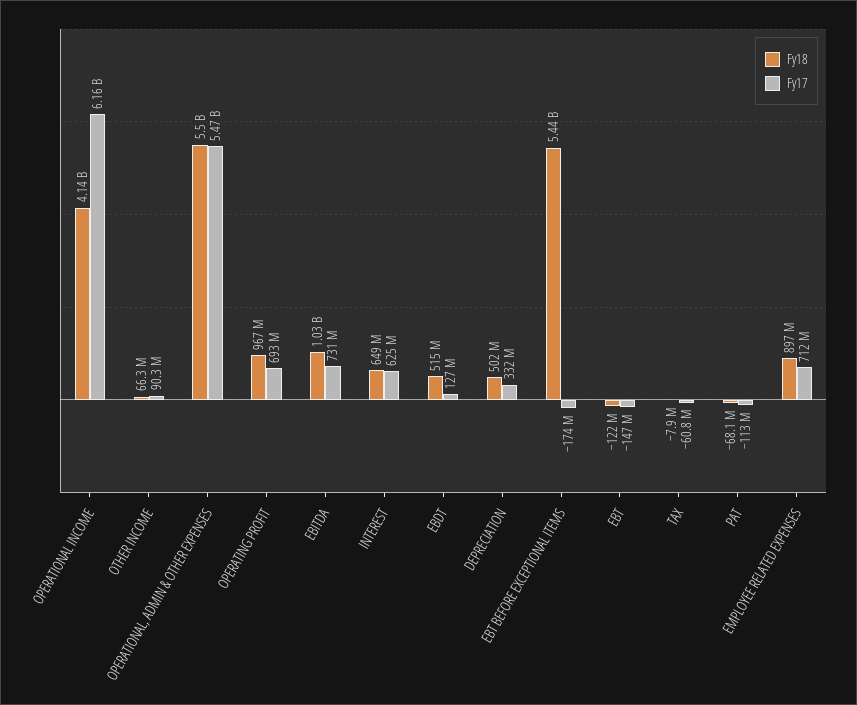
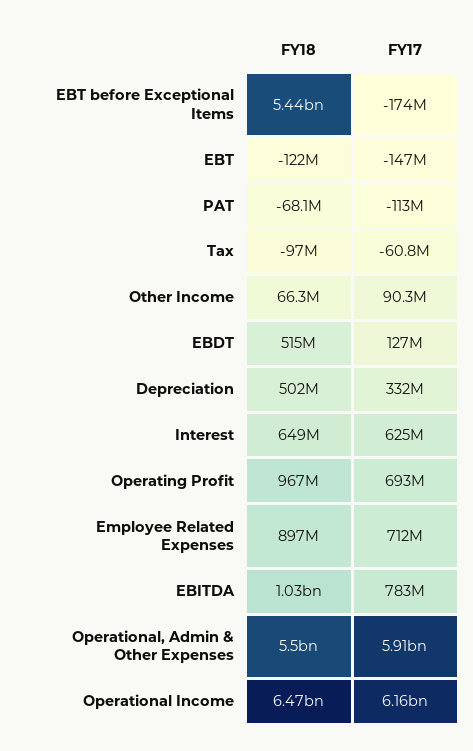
  {
    "Fy18": {
-     "OPERATIONAL INCOME": 4140000000,
+     "OPERATIONAL INCOME": 6470000000,
      "OTHER INCOME": 66300000,
      "OPERATIONAL, ADMIN & OTHER EXPENSES": 5500000000,
      "OPERATING PROFIT": 967000000,
      "EBITDA": 1030000000,
      "INTEREST": 649000000,
      "EBDT": 515000000,
      "DEPRECIATION": 502000000,
      "EBT BEFORE EXCEPTIONAL ITEMS": 5440000000,
      "EBT": -122000000,
-     "TAX": -7900000,
+     "TAX": -97000000,
      "PAT": -68100000,
      "EMPLOYEE RELATED EXPENSES": 897000000
    },
    "Fy17": {
      "OPERATIONAL INCOME": 6160000000,
      "OTHER INCOME": 90300000,
-     "OPERATIONAL, ADMIN & OTHER EXPENSES": 5470000000,
+     "OPERATIONAL, ADMIN & OTHER EXPENSES": 5910000000,
      "OPERATING PROFIT": 693000000,
-     "EBITDA": 731000000,
+     "EBITDA": 783000000,
      "INTEREST": 625000000,
      "EBDT": 127000000,
      "DEPRECIATION": 332000000,
      "EBT BEFORE EXCEPTIONAL ITEMS": -174000000,
      "EBT": -147000000,
      "TAX": -60800000,
      "PAT": -113000000,
      "EMPLOYEE RELATED EXPENSES": 712000000
    }
  }

